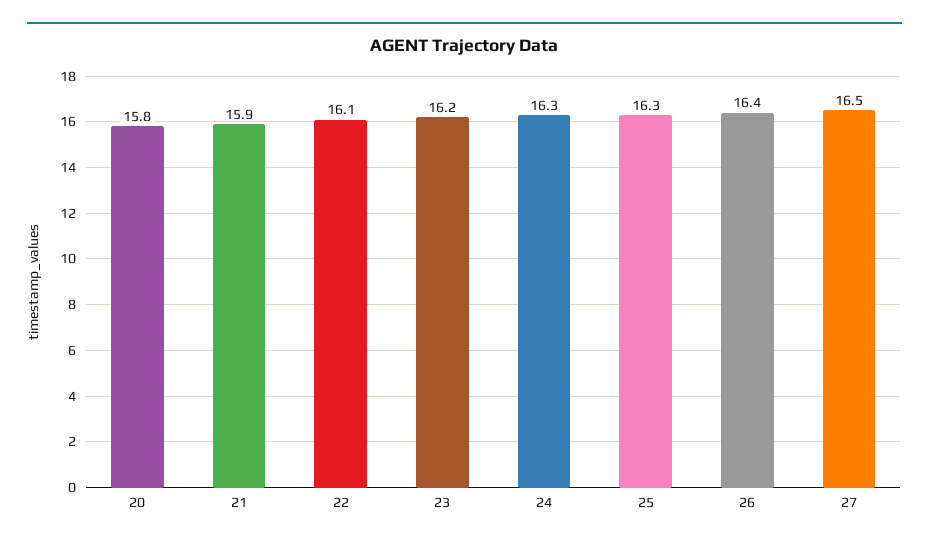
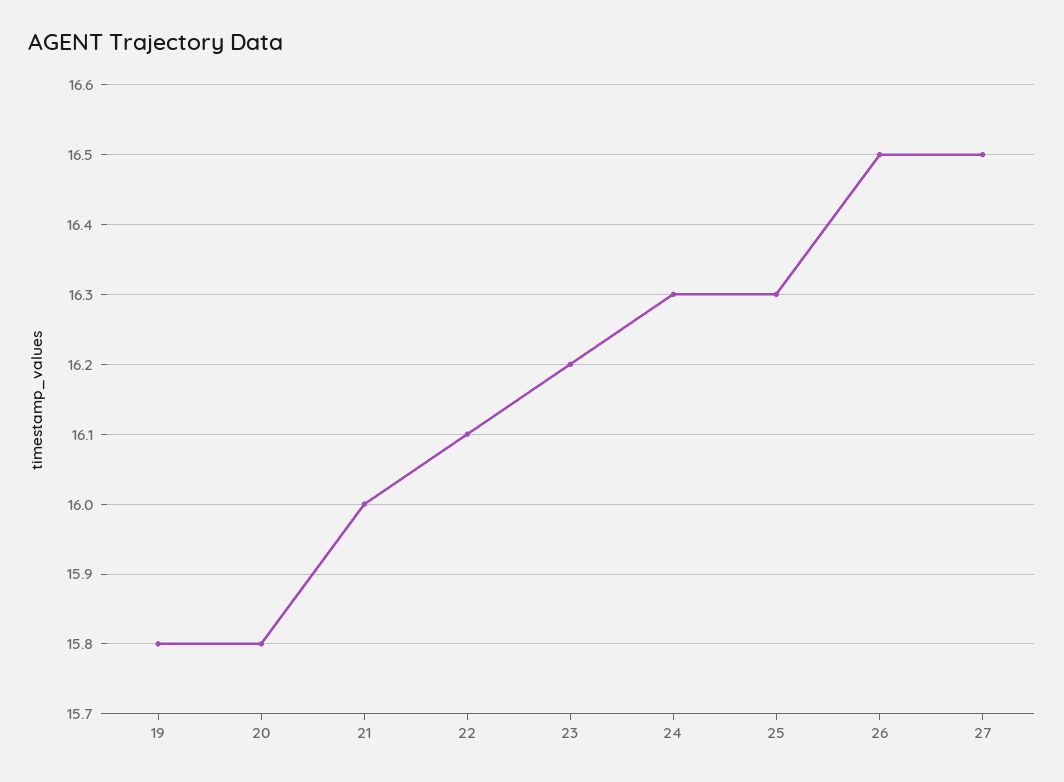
  {
    "20": 15.8,
-   "21": 15.9,
+   "21": 16,
    "22": 16.1,
    "23": 16.2,
    "24": 16.3,
    "25": 16.3,
-   "26": 16.4,
+   "26": 16.5,
-   "27": 16.5
+   "27": 16.5,
+   "19": 15.8
  }

